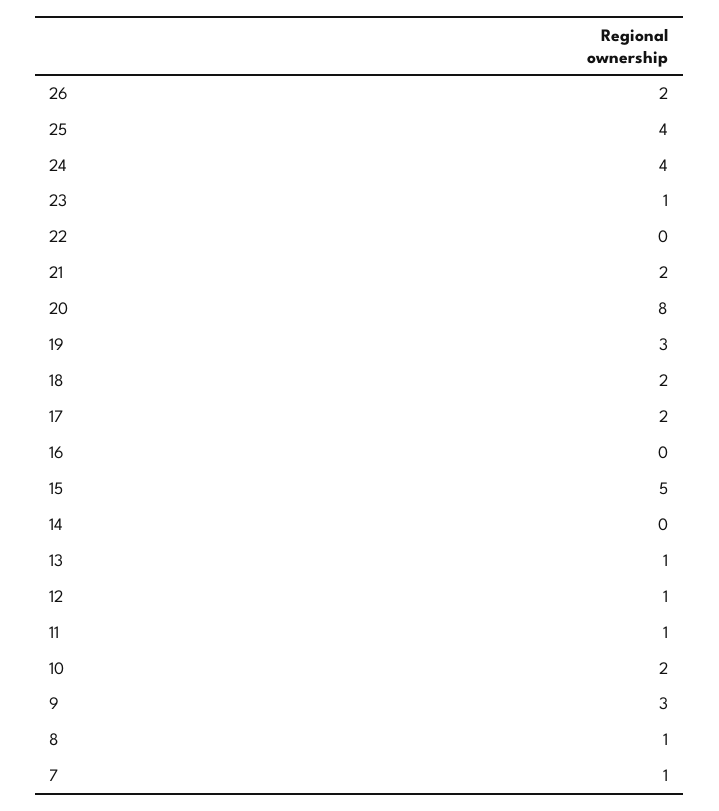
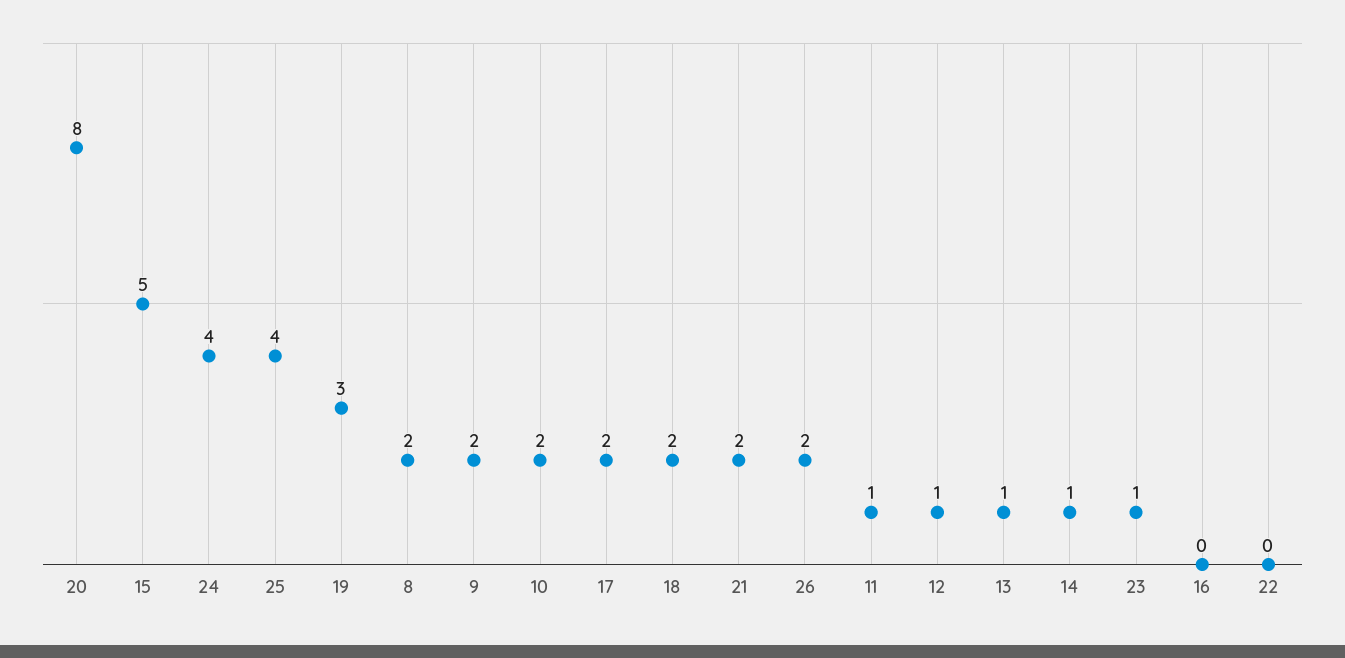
  {
    "26": 2,
    "25": 4,
    "24": 4,
    "23": 1,
    "22": 0,
    "21": 2,
    "20": 8,
    "19": 3,
    "18": 2,
    "17": 2,
    "16": 0,
    "15": 5,
-   "14": 0,
+   "14": 1,
    "13": 1,
    "12": 1,
    "11": 1,
    "10": 2,
-   "9": 3,
+   "9": 2,
-   "8": 1,
+   "8": 2
-   "7": 1
  }

